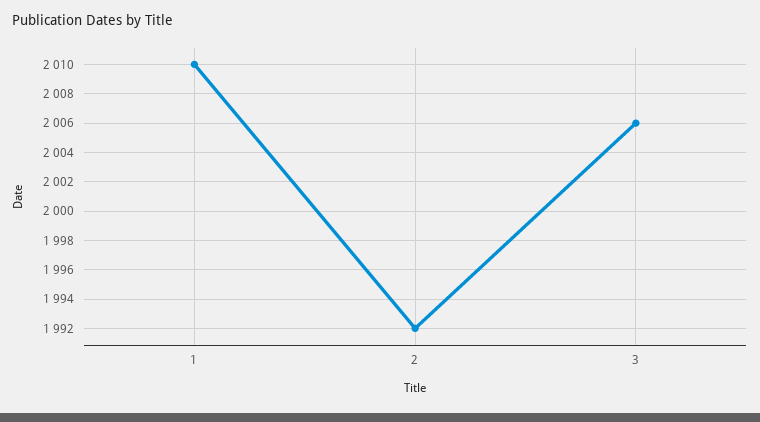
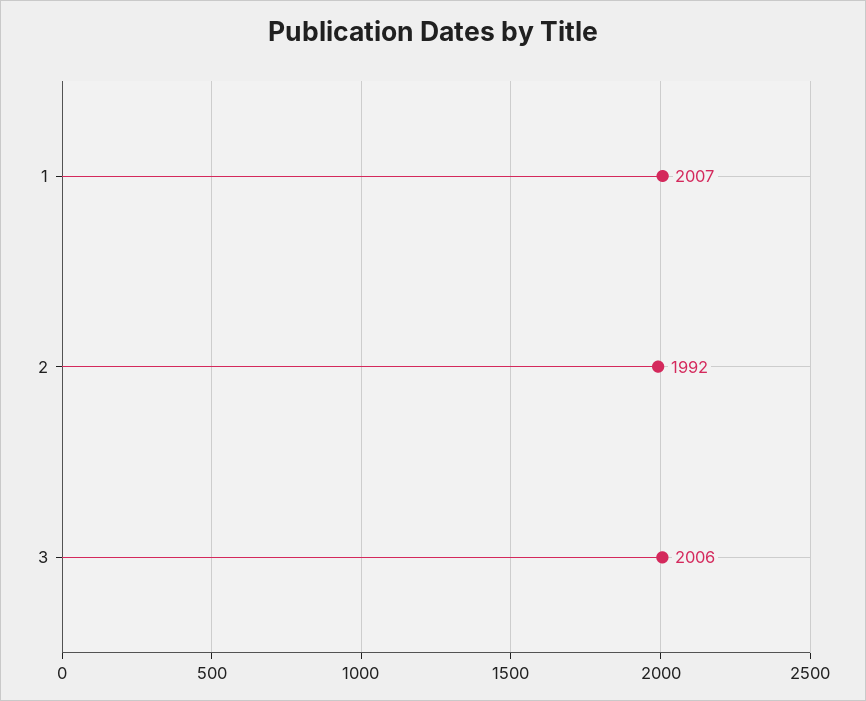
  {
-   "1": 2010,
+   "1": 2007,
    "2": 1992,
    "3": 2006
  }

